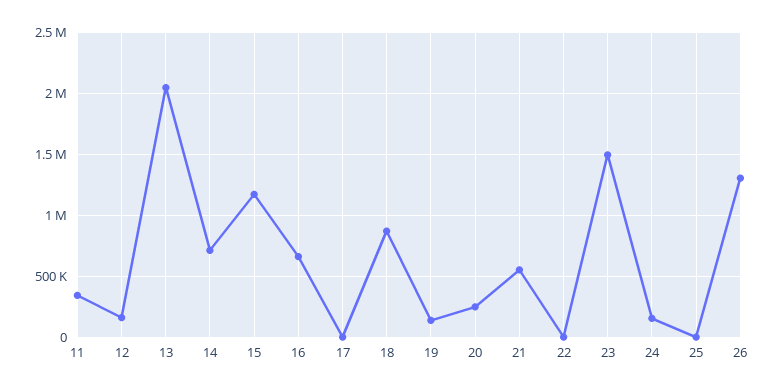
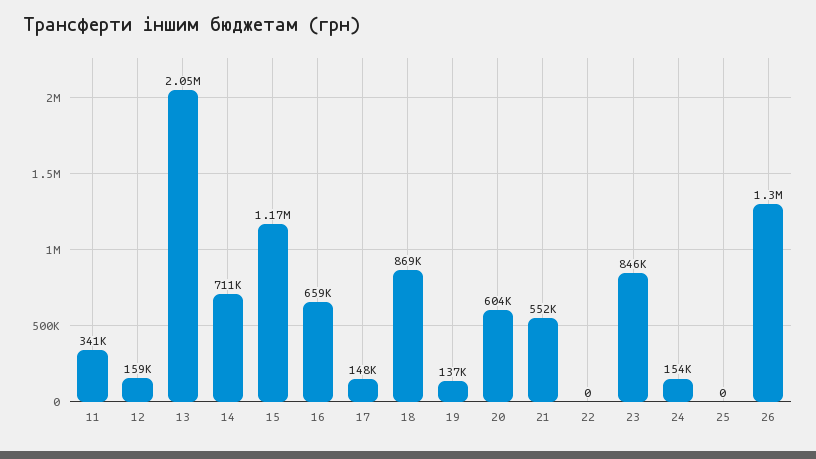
  {
    "11": 341000,
    "12": 159000,
    "13": 2050000,
    "14": 711000,
    "15": 1170000,
    "16": 659000,
-   "17": 0,
+   "17": 148000,
    "18": 869000,
    "19": 137000,
-   "20": 250000,
+   "20": 604000,
    "21": 552000,
    "22": 0,
-   "23": 1500000,
+   "23": 846000,
    "24": 154000,
    "25": 0,
    "26": 1300000
  }

